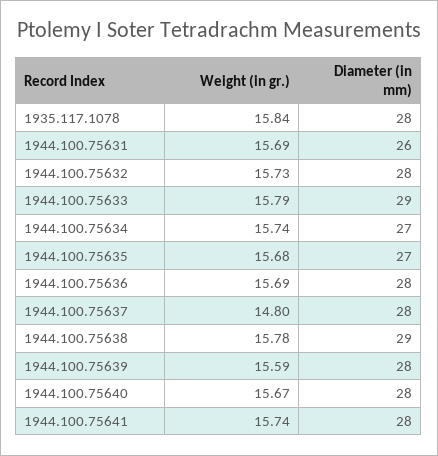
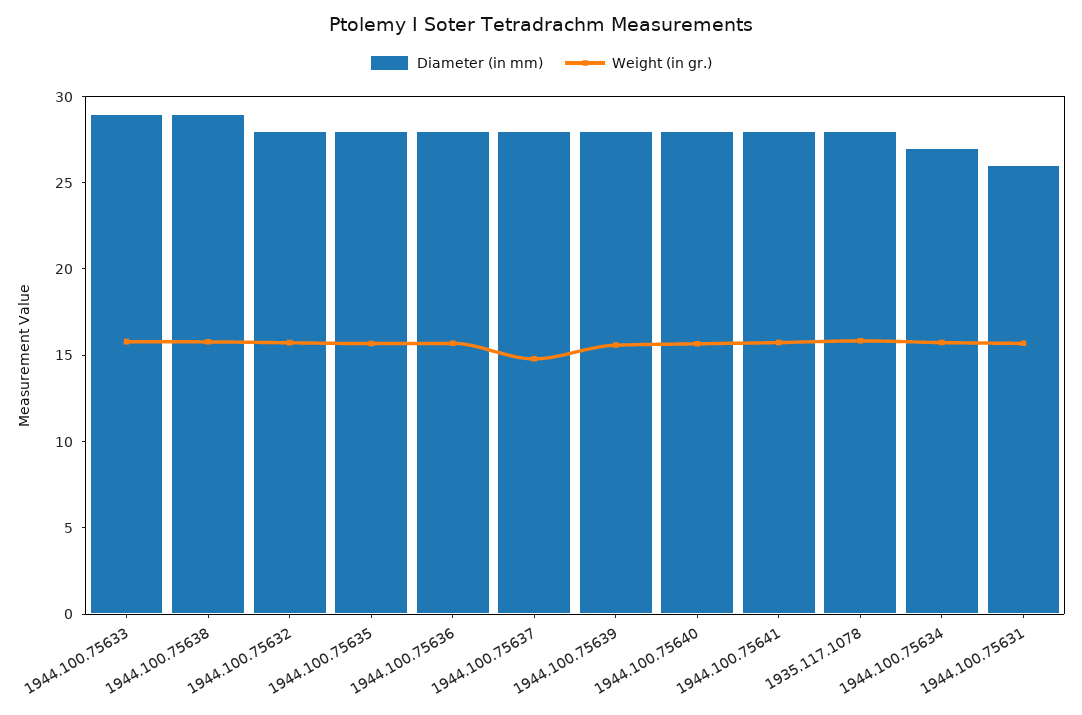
  {
    "Weight (in gr.)": {
      "1935.117.1078": 15.84,
      "1944.100.75631": 15.69,
      "1944.100.75632": 15.73,
      "1944.100.75633": 15.79,
      "1944.100.75634": 15.74,
      "1944.100.75635": 15.68,
      "1944.100.75636": 15.69,
      "1944.100.75637": 14.8,
      "1944.100.75638": 15.78,
      "1944.100.75639": 15.59,
      "1944.100.75640": 15.67,
      "1944.100.75641": 15.74
    },
    "Diameter (in mm)": {
      "1935.117.1078": 28,
      "1944.100.75631": 26,
      "1944.100.75632": 28,
      "1944.100.75633": 29,
      "1944.100.75634": 27,
-     "1944.100.75635": 27,
+     "1944.100.75635": 28,
      "1944.100.75636": 28,
      "1944.100.75637": 28,
      "1944.100.75638": 29,
      "1944.100.75639": 28,
      "1944.100.75640": 28,
      "1944.100.75641": 28
    }
  }

